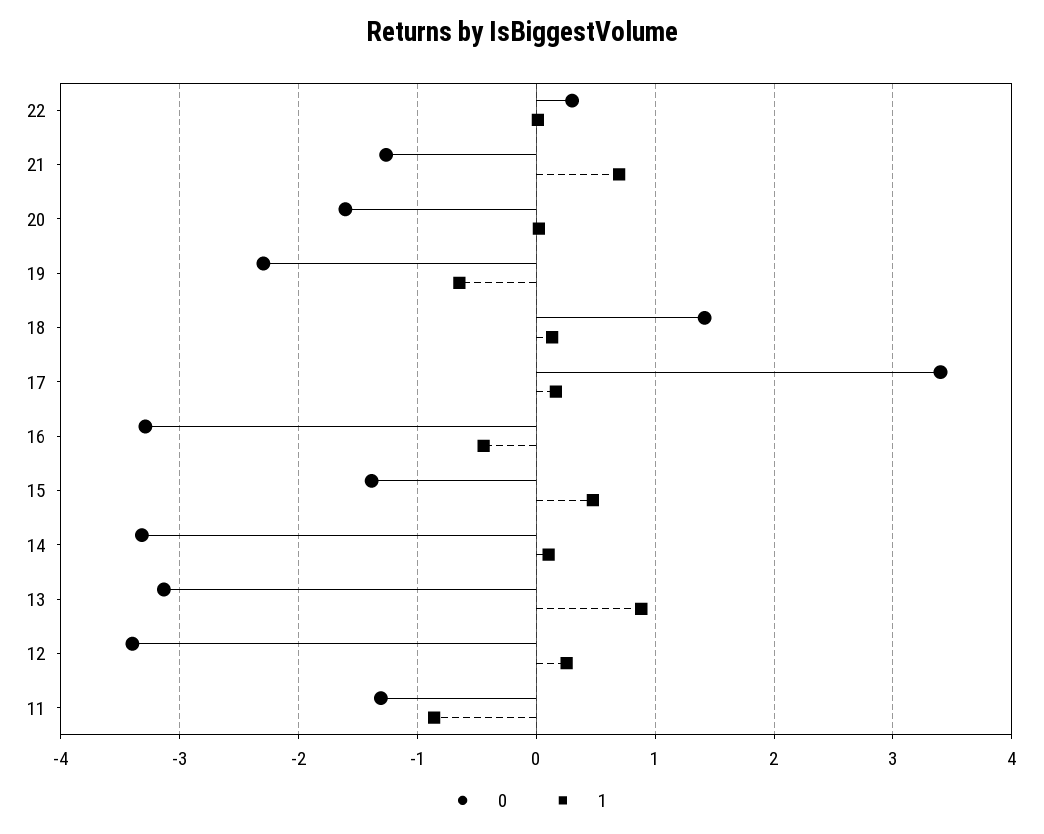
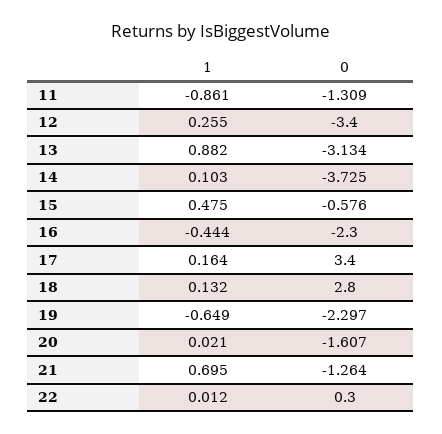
  {
    "0": {
      "22": 0.3,
      "21": -1.264,
      "20": -1.607,
      "19": -2.297,
-     "18": 1.4,
+     "18": 2.8,
      "17": 3.4,
-     "16": -3.3,
+     "16": -2.3,
-     "15": -1.4,
+     "15": -0.576,
-     "14": -3.3,
+     "14": -3.725,
      "13": -3.134,
      "12": -3.4,
      "11": -1.309
    },
    "1": {
      "22": 0.012,
      "21": 0.695,
      "20": 0.021,
      "19": -0.649,
      "18": 0.132,
      "17": 0.164,
      "16": -0.444,
      "15": 0.475,
      "14": 0.103,
      "13": 0.882,
      "12": 0.255,
      "11": -0.861
    }
  }

